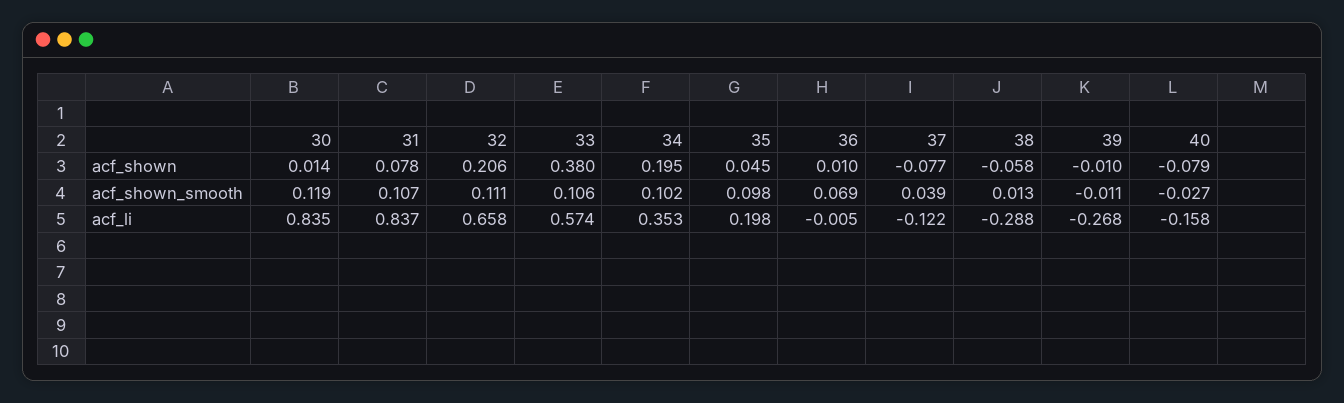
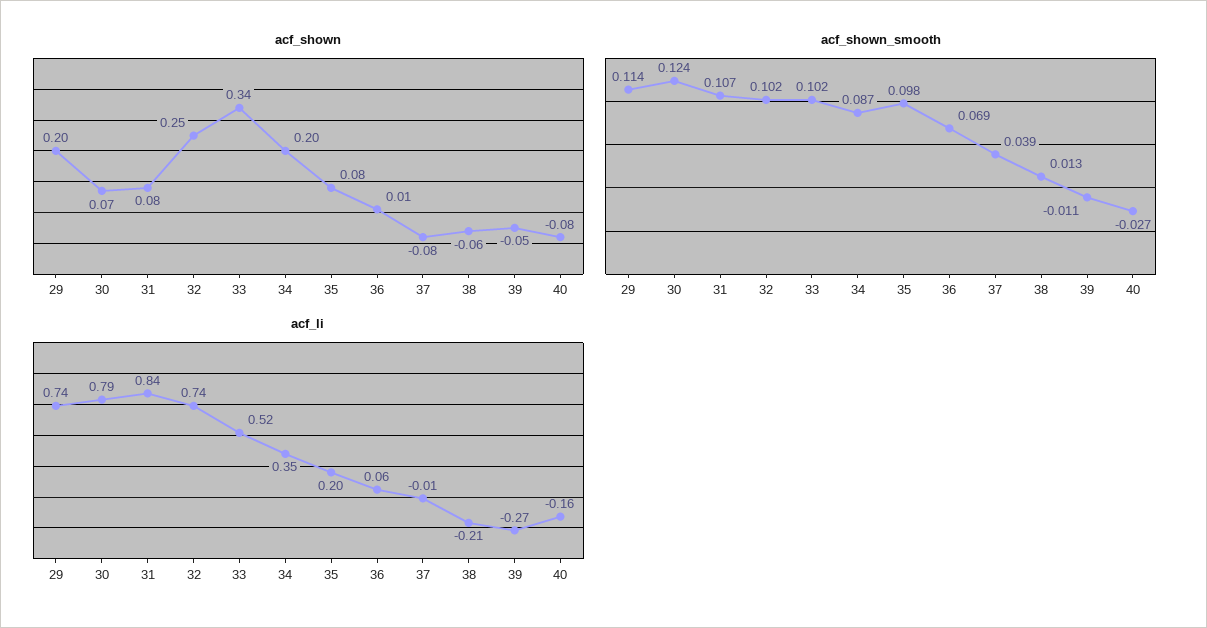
  {
    "acf_shown": {
-     "30": 0.014,
+     "30": 0.07,
      "31": 0.078,
-     "32": 0.206,
+     "32": 0.25,
-     "33": 0.38,
+     "33": 0.34,
      "34": 0.195,
-     "35": 0.045,
+     "35": 0.08,
      "36": 0.01,
      "37": -0.077,
      "38": -0.058,
-     "39": -0.01,
+     "39": -0.05,
-     "40": -0.079
+     "40": -0.079,
+     "29": 0.2
    },
    "acf_shown_smooth": {
-     "30": 0.119,
+     "30": 0.124,
      "31": 0.107,
-     "32": 0.111,
+     "32": 0.102,
-     "33": 0.106,
+     "33": 0.102,
-     "34": 0.102,
+     "34": 0.087,
      "35": 0.098,
      "36": 0.069,
      "37": 0.039,
      "38": 0.013,
      "39": -0.011,
-     "40": -0.027
+     "40": -0.027,
+     "29": 0.114
    },
    "acf_li": {
-     "30": 0.835,
+     "30": 0.79,
      "31": 0.837,
-     "32": 0.658,
+     "32": 0.74,
-     "33": 0.574,
+     "33": 0.52,
      "34": 0.353,
      "35": 0.198,
-     "36": -0.005,
+     "36": 0.06,
-     "37": -0.122,
+     "37": -0.01,
-     "38": -0.288,
+     "38": -0.21,
      "39": -0.268,
-     "40": -0.158
+     "40": -0.158,
+     "29": 0.74
    }
  }

